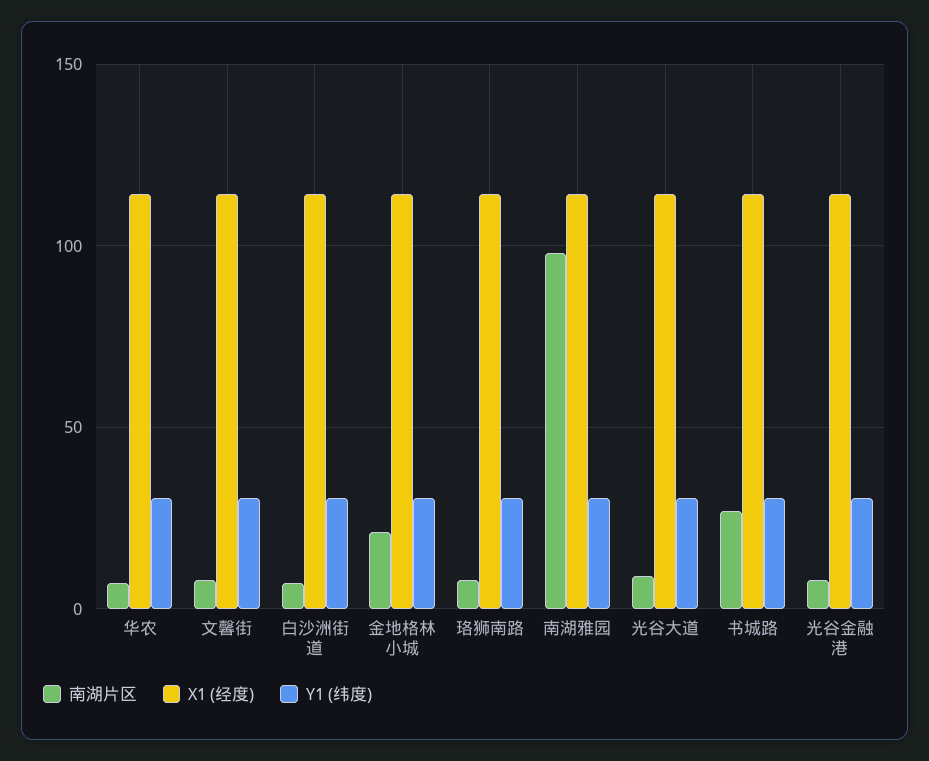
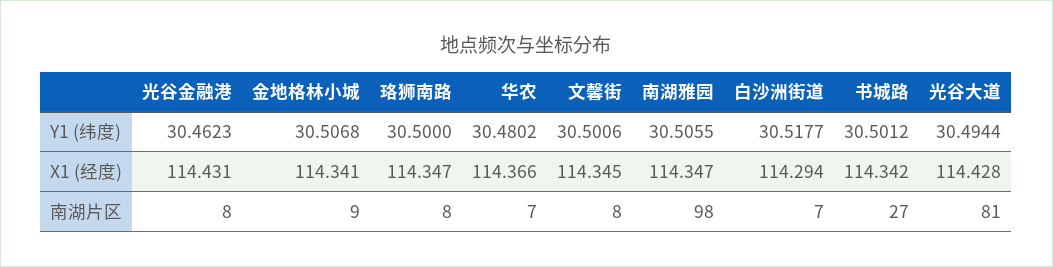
  {
    "南湖片区": {
      "华农": 7,
      "文馨街": 8,
      "白沙洲街道": 7,
-     "金地格林小城": 20,
+     "金地格林小城": 9,
      "珞狮南路": 8,
      "南湖雅园": 98,
-     "光谷大道": 10,
+     "光谷大道": 81,
      "书城路": 27,
      "光谷金融港": 8
    },
    "X1 (经度)": {
      "华农": 114.366,
      "文馨街": 114.345,
      "白沙洲街道": 114.294,
      "金地格林小城": 114.341,
      "珞狮南路": 114.347,
      "南湖雅园": 114.347,
      "光谷大道": 114.428,
      "书城路": 114.342,
      "光谷金融港": 114.431
    },
    "Y1 (纬度)": {
      "华农": 30.4802,
      "文馨街": 30.5006,
      "白沙洲街道": 30.5177,
      "金地格林小城": 30.5068,
      "珞狮南路": 30.5,
      "南湖雅园": 30.5055,
      "光谷大道": 30.4944,
      "书城路": 30.5012,
      "光谷金融港": 30.4623
    }
  }

